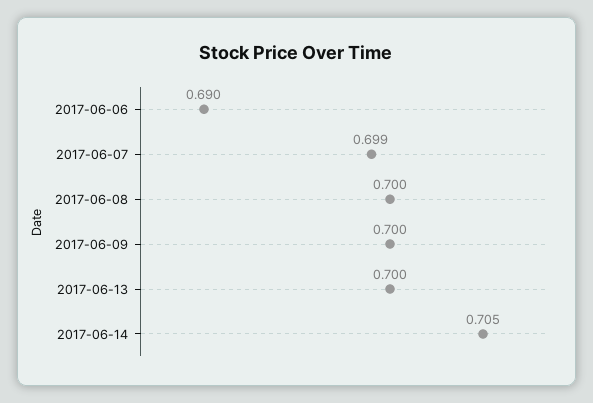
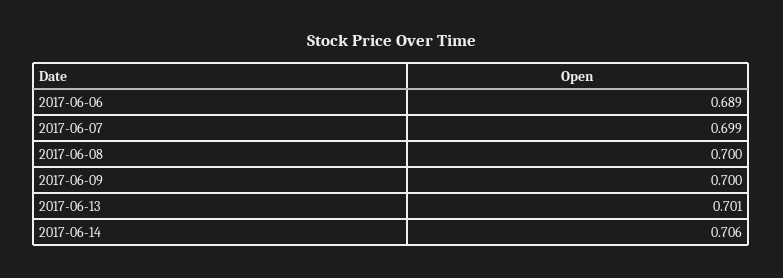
  {
-   "2017-06-06": 0.69,
+   "2017-06-06": 0.689,
    "2017-06-07": 0.699,
    "2017-06-08": 0.7,
    "2017-06-09": 0.7,
-   "2017-06-13": 0.7,
+   "2017-06-13": 0.701,
-   "2017-06-14": 0.705
+   "2017-06-14": 0.706
  }

